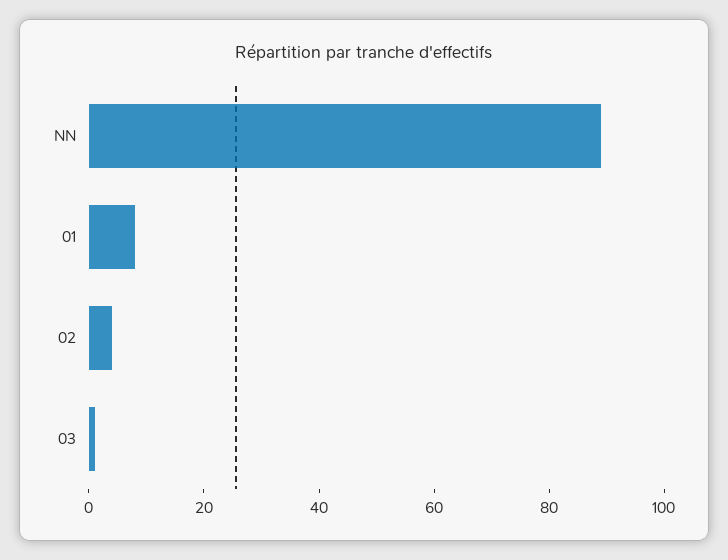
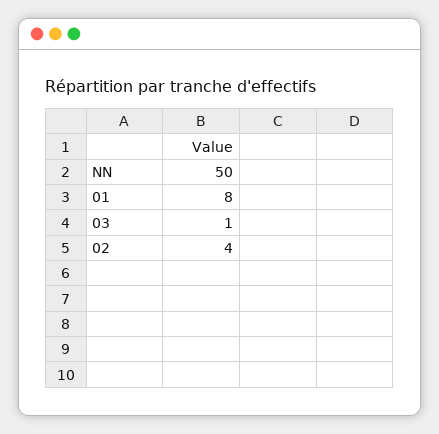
  {
-   "NN": 90,
+   "NN": 50,
    "01": 8,
    "02": 4,
    "03": 1
  }

